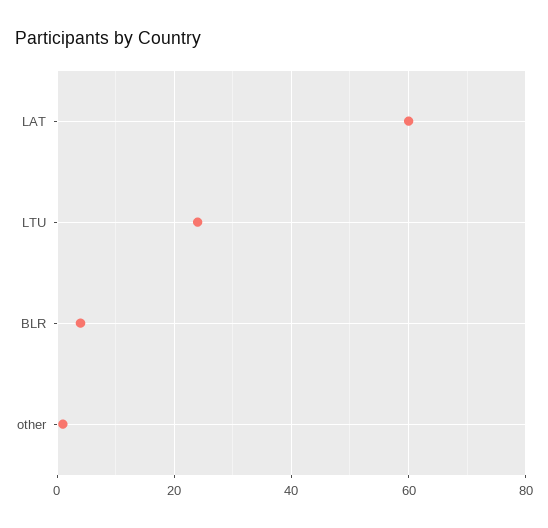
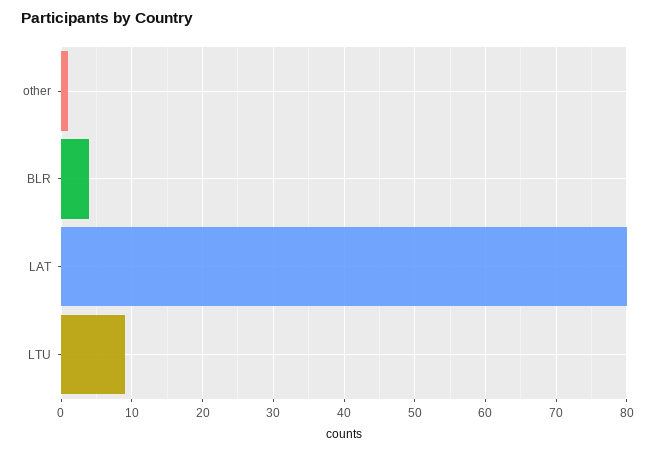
  {
-   "LAT": 60,
+   "LAT": 80,
-   "LTU": 25,
+   "LTU": 9,
    "BLR": 4,
    "other": 1
  }

